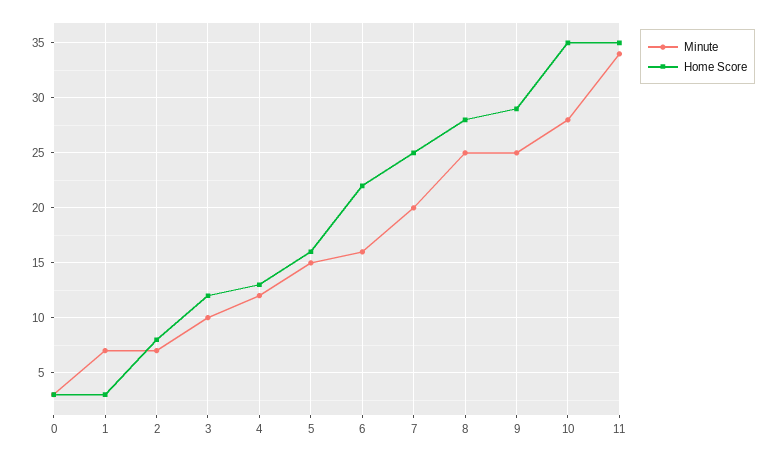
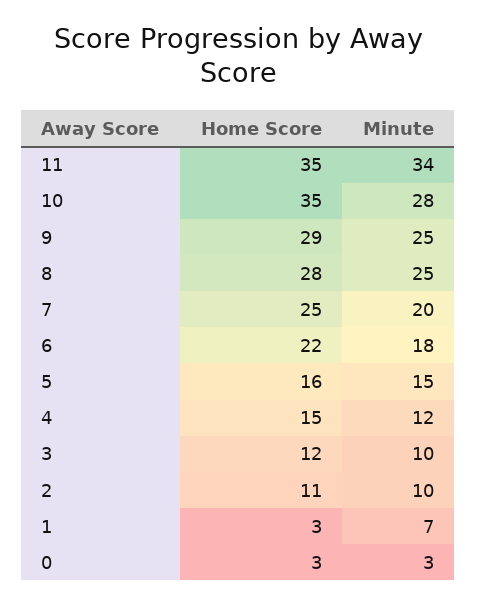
  {
    "Minute": {
      "0": 3,
      "1": 7,
-     "2": 7,
+     "2": 10,
      "3": 10,
      "4": 12,
      "5": 15,
-     "6": 16,
+     "6": 18,
      "7": 20,
      "8": 25,
      "9": 25,
      "10": 28,
      "11": 34
    },
    "Home Score": {
      "0": 3,
      "1": 3,
-     "2": 8,
+     "2": 11,
      "3": 12,
-     "4": 13,
+     "4": 15,
      "5": 16,
      "6": 22,
      "7": 25,
      "8": 28,
      "9": 29,
      "10": 35,
      "11": 35
    }
  }

